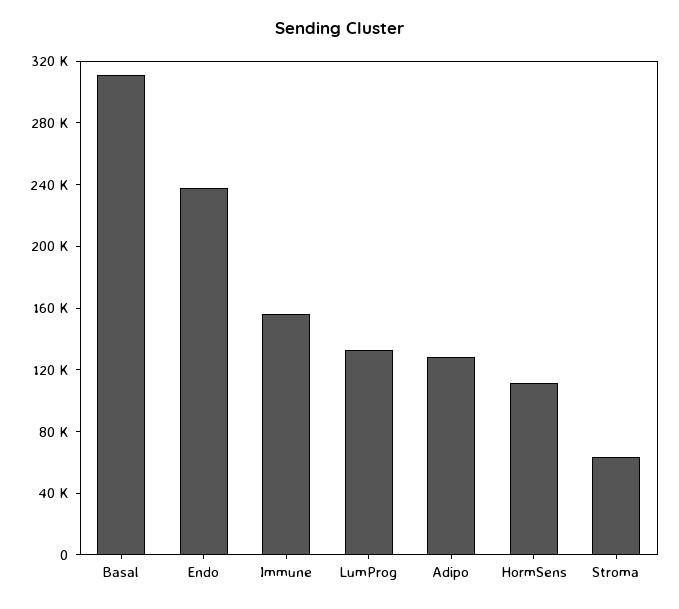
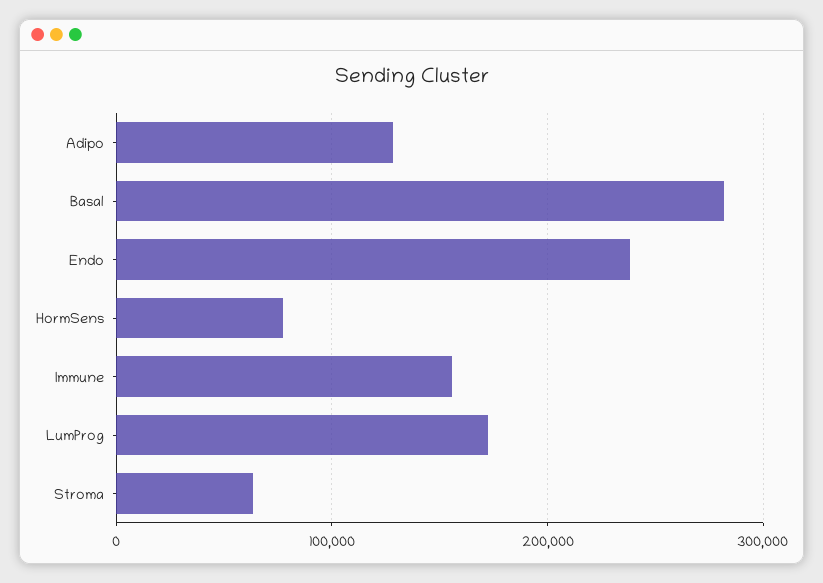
  {
-   "Basal": 310000,
+   "Basal": 280000,
    "Endo": 240000,
    "Immune": 160000,
-   "LumProg": 130000,
+   "LumProg": 170000,
    "Adipo": 130000,
-   "HormSens": 110000,
+   "HormSens": 80000,
    "Stroma": 60000
  }

